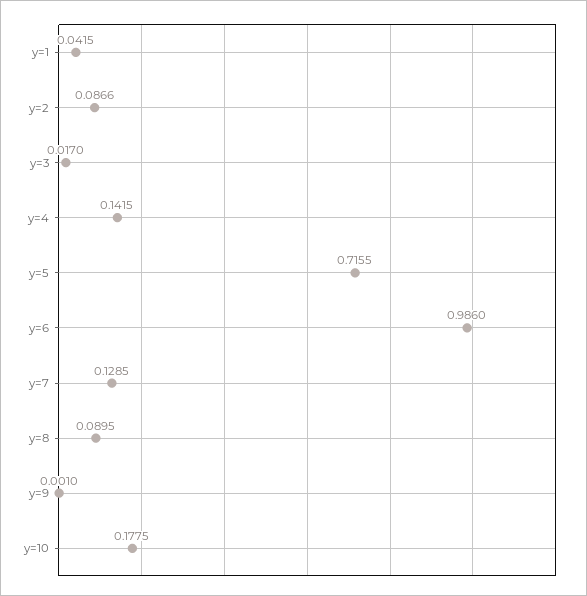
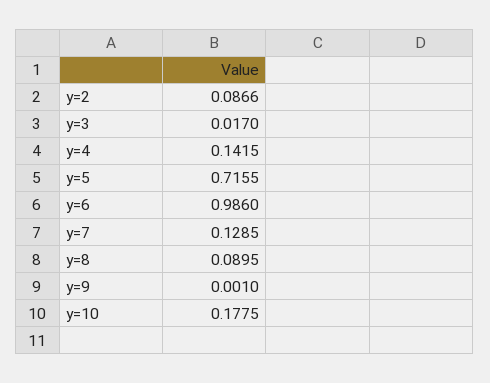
  {
-   "y=1": 0.0415,
    "y=2": 0.0866,
    "y=3": 0.017,
    "y=4": 0.1415,
    "y=5": 0.7155,
    "y=6": 0.986,
    "y=7": 0.1285,
    "y=8": 0.0895,
    "y=9": 0.001,
    "y=10": 0.1775
  }

